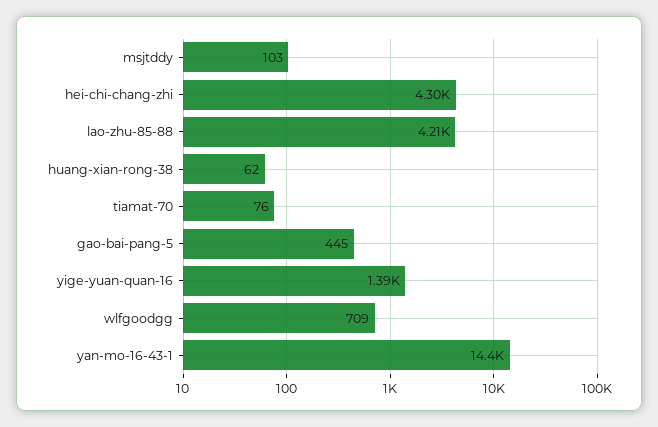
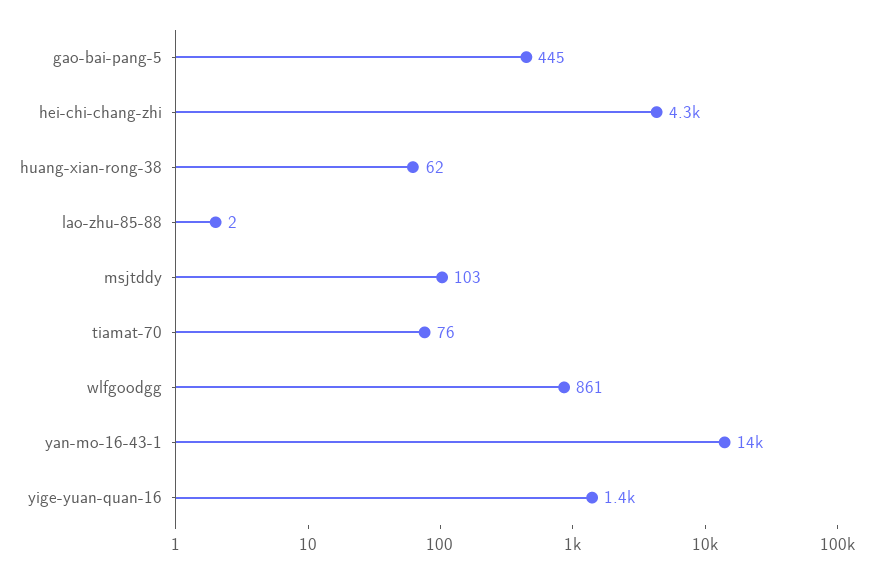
  {
    "msjtddy": 103,
    "hei-chi-chang-zhi": 4300,
-   "lao-zhu-85-88": 4210,
+   "lao-zhu-85-88": 2,
    "huang-xian-rong-38": 62,
    "tiamat-70": 76,
    "gao-bai-pang-5": 445,
    "yige-yuan-quan-16": 1390,
-   "wlfgoodgg": 709,
+   "wlfgoodgg": 861,
    "yan-mo-16-43-1": 14400
  }

